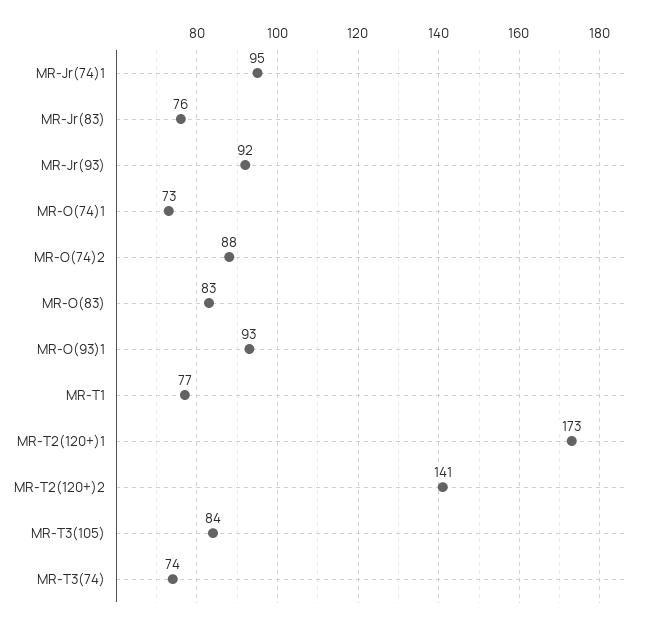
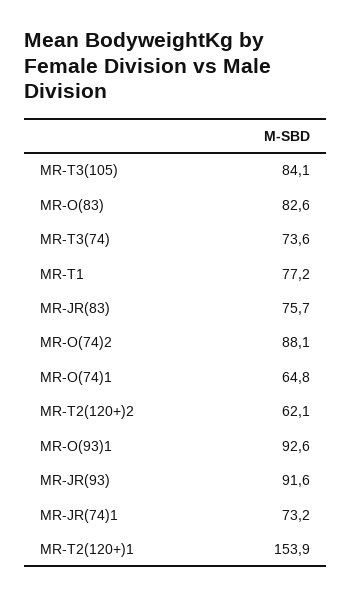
  {
-   "MR-Jr(74)1": 95,
+   "MR-Jr(74)1": 73.2,
    "MR-Jr(83)": 75.7,
    "MR-Jr(93)": 91.6,
-   "MR-O(74)1": 73,
+   "MR-O(74)1": 64.8,
    "MR-O(74)2": 88.1,
    "MR-O(83)": 82.6,
    "MR-O(93)1": 92.6,
    "MR-T1": 77.2,
-   "MR-T2(120+)1": 173,
+   "MR-T2(120+)1": 153.9,
-   "MR-T2(120+)2": 141,
+   "MR-T2(120+)2": 62.1,
    "MR-T3(105)": 84.1,
    "MR-T3(74)": 73.6
  }

